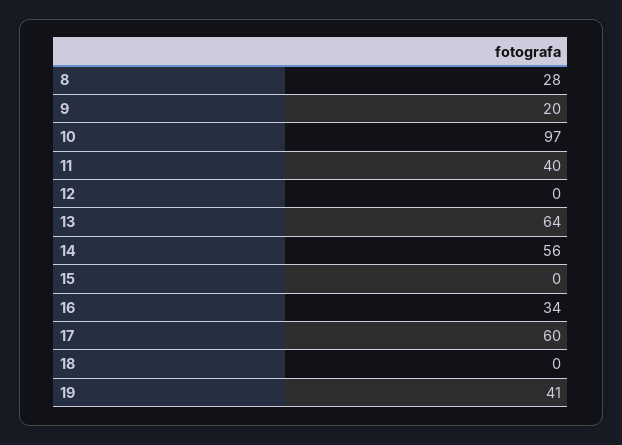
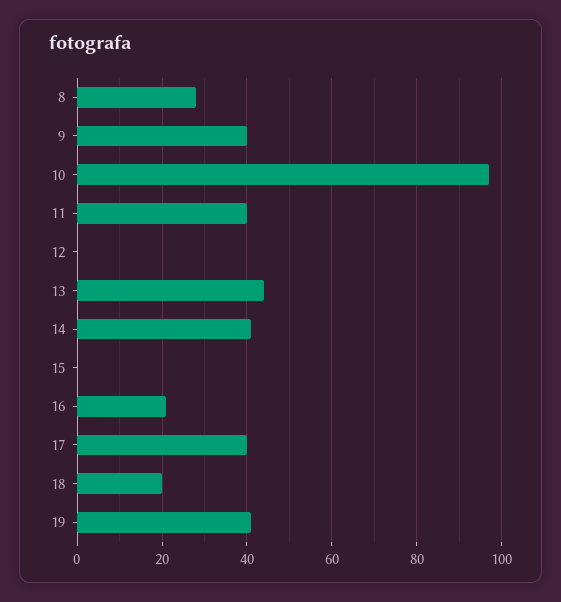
  {
    "8": 28,
-   "9": 20,
+   "9": 40,
    "10": 97,
    "11": 40,
    "12": 0,
-   "13": 64,
+   "13": 45,
-   "14": 56,
+   "14": 40,
    "15": 0,
-   "16": 34,
+   "16": 20,
-   "17": 60,
+   "17": 40,
-   "18": 0,
+   "18": 20,
    "19": 41
  }

